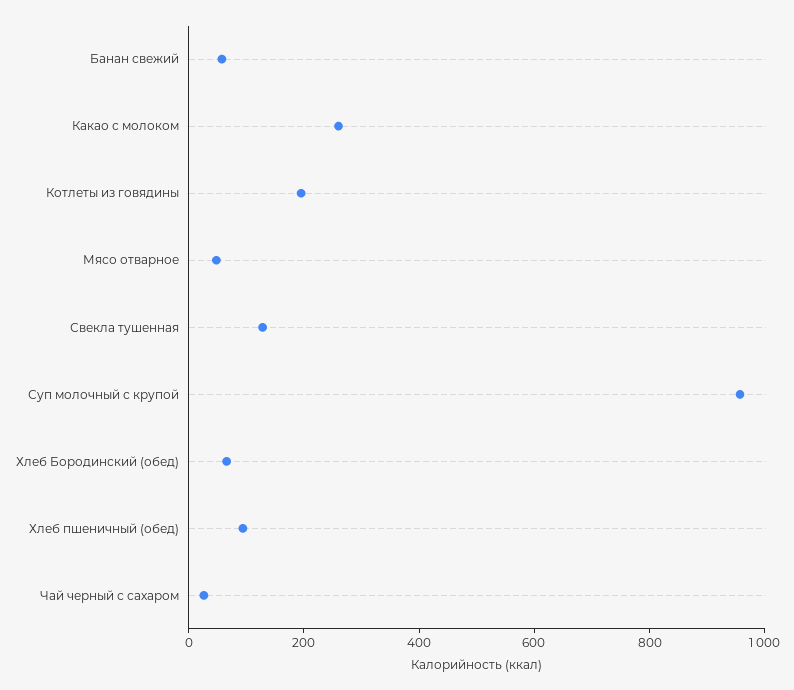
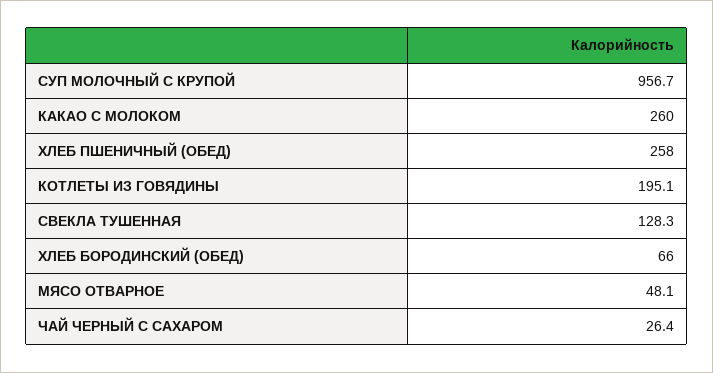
  {
-   "Банан свежий": 50,
    "Какао с молоком": 260,
    "Котлеты из говядины": 195.1,
    "Мясо отварное": 48.1,
    "Свекла тушенная": 128.3,
    "Суп молочный с крупой": 956.7,
    "Хлеб Бородинский (обед)": 66,
-   "Хлеб пшеничный (обед)": 100,
+   "Хлеб пшеничный (обед)": 258,
    "Чай черный с сахаром": 26.4
  }

